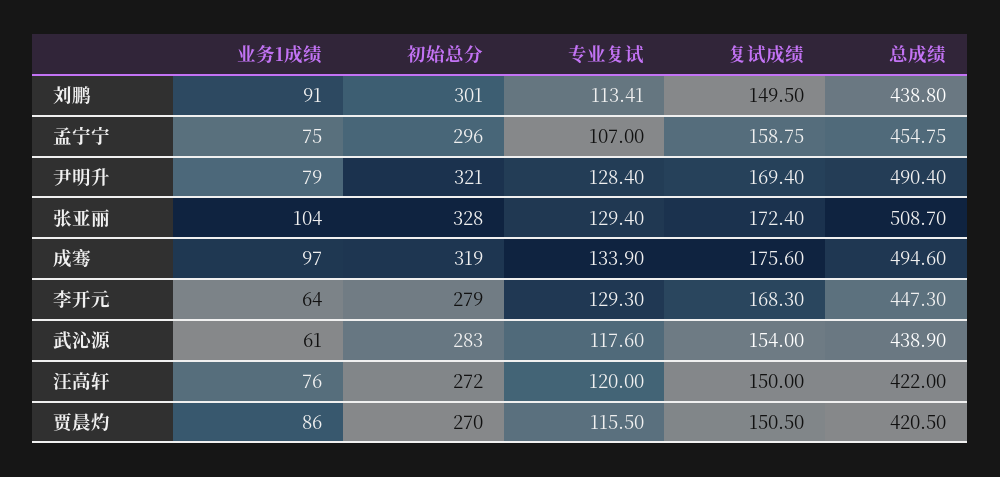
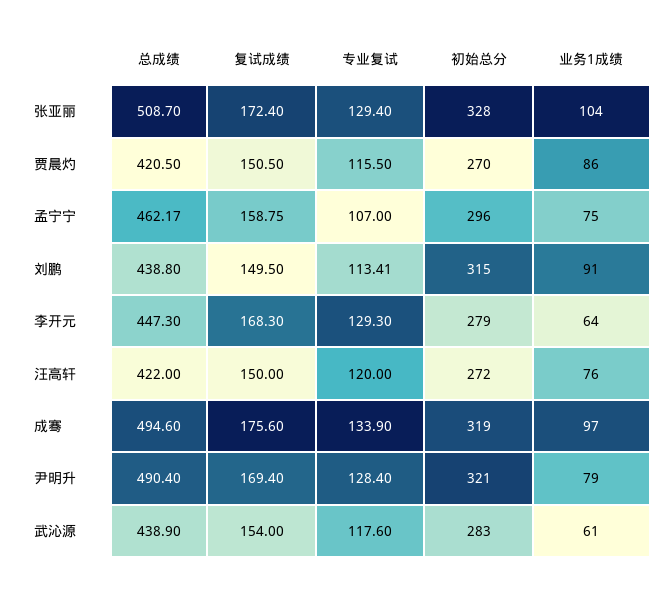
  {
    "业务1成绩": {
      "刘鹏": 91,
      "孟宁宁": 75,
      "尹明升": 79,
      "张亚丽": 104,
      "成骞": 97,
      "李开元": 64,
      "武沁源": 61,
      "汪高轩": 76,
      "贾晨灼": 86
    },
    "初始总分": {
-     "刘鹏": 301,
+     "刘鹏": 315,
      "孟宁宁": 296,
      "尹明升": 321,
      "张亚丽": 328,
      "成骞": 319,
      "李开元": 279,
      "武沁源": 283,
      "汪高轩": 272,
      "贾晨灼": 270
    },
    "专业复试": {
      "刘鹏": 113.41,
      "孟宁宁": 107,
      "尹明升": 128.4,
      "张亚丽": 129.4,
      "成骞": 133.9,
      "李开元": 129.3,
      "武沁源": 117.6,
      "汪高轩": 120,
      "贾晨灼": 115.5
    },
    "复试成绩": {
      "刘鹏": 149.5,
      "孟宁宁": 158.75,
      "尹明升": 169.4,
      "张亚丽": 172.4,
      "成骞": 175.6,
      "李开元": 168.3,
      "武沁源": 154,
      "汪高轩": 150,
      "贾晨灼": 150.5
    },
    "总成绩": {
      "刘鹏": 438.8,
-     "孟宁宁": 454.75,
+     "孟宁宁": 462.17,
      "尹明升": 490.4,
      "张亚丽": 508.7,
      "成骞": 494.6,
      "李开元": 447.3,
      "武沁源": 438.9,
      "汪高轩": 422,
      "贾晨灼": 420.5
    }
  }

